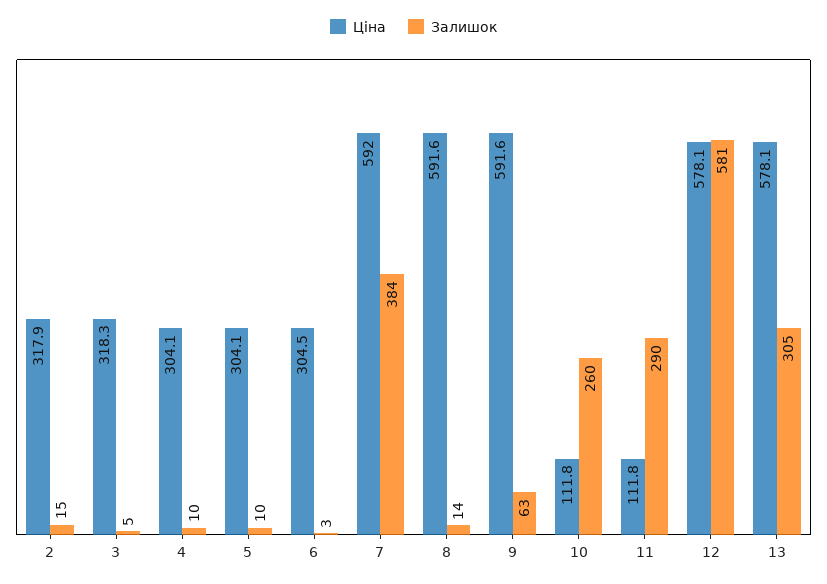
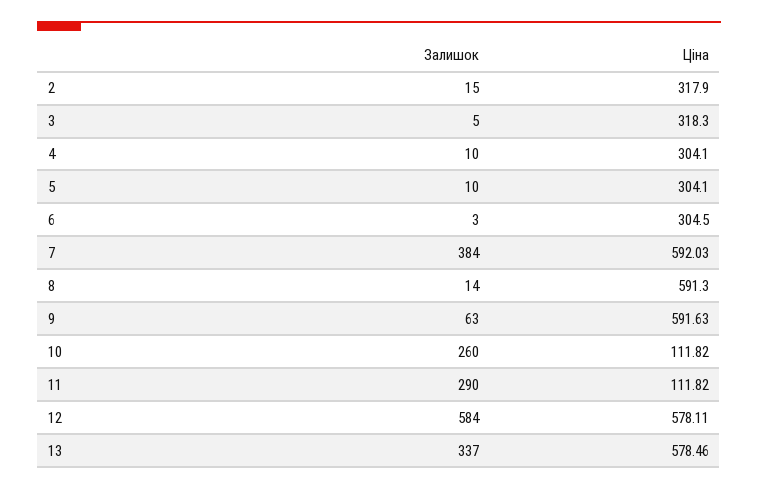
  {
    "Ціна": {
      "2": 317.9,
      "3": 318.3,
      "4": 304.1,
      "5": 304.1,
      "6": 304.5,
      "7": 592.03,
-     "8": 591.6,
+     "8": 591.3,
      "9": 591.63,
      "10": 111.82,
      "11": 111.82,
      "12": 578.11,
-     "13": 578.1
+     "13": 578.46
    },
    "Залишок": {
      "2": 15,
      "3": 5,
      "4": 10,
      "5": 10,
      "6": 3,
      "7": 384,
      "8": 14,
      "9": 63,
      "10": 260,
      "11": 290,
-     "12": 581,
+     "12": 584,
-     "13": 305
+     "13": 337
    }
  }

